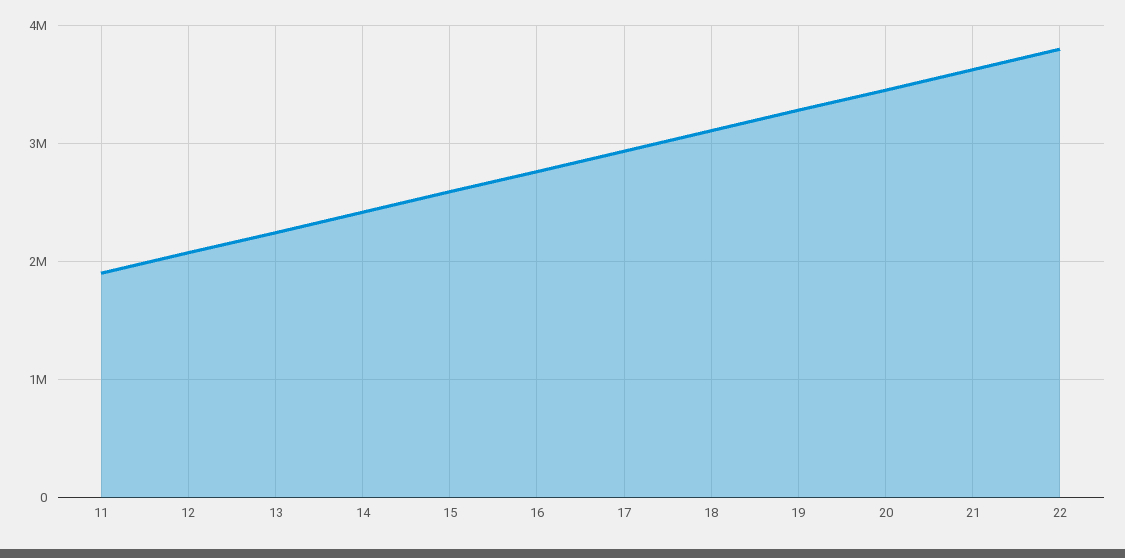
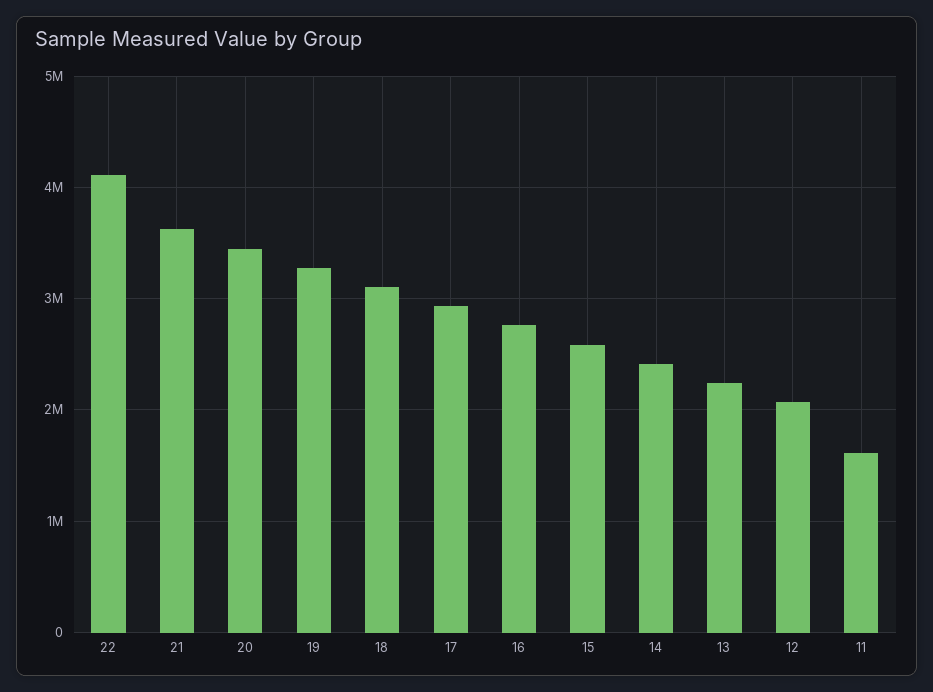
  {
-   "11": 1900000,
+   "11": 1600000,
    "12": 2100000,
    "13": 2200000,
    "14": 2400000,
    "15": 2600000,
    "16": 2800000,
    "17": 2900000,
    "18": 3100000,
    "19": 3300000,
    "20": 3400000,
    "21": 3600000,
-   "22": 3800000
+   "22": 4100000
  }

